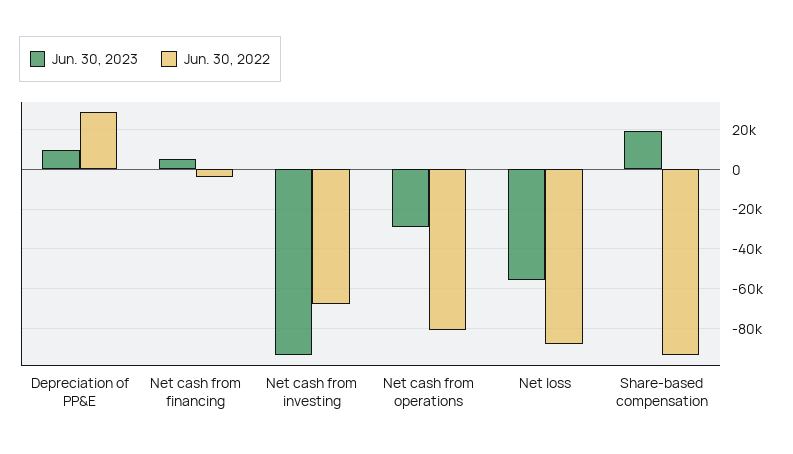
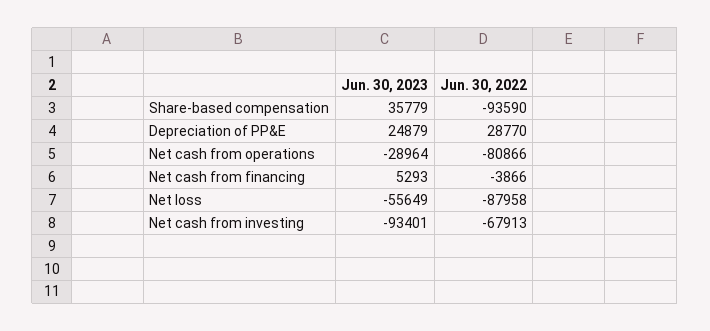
  {
    "Jun. 30, 2023": {
-     "Depreciation of PP&E": 10000,
+     "Depreciation of PP&E": 24879,
      "Net cash from financing": 5293,
      "Net cash from investing": -93401,
      "Net cash from operations": -28964,
      "Net loss": -55649,
-     "Share-based compensation": 20000
+     "Share-based compensation": 35779
    },
    "Jun. 30, 2022": {
      "Depreciation of PP&E": 28770,
      "Net cash from financing": -3866,
      "Net cash from investing": -67913,
      "Net cash from operations": -80866,
      "Net loss": -87958,
      "Share-based compensation": -93590
    }
  }

